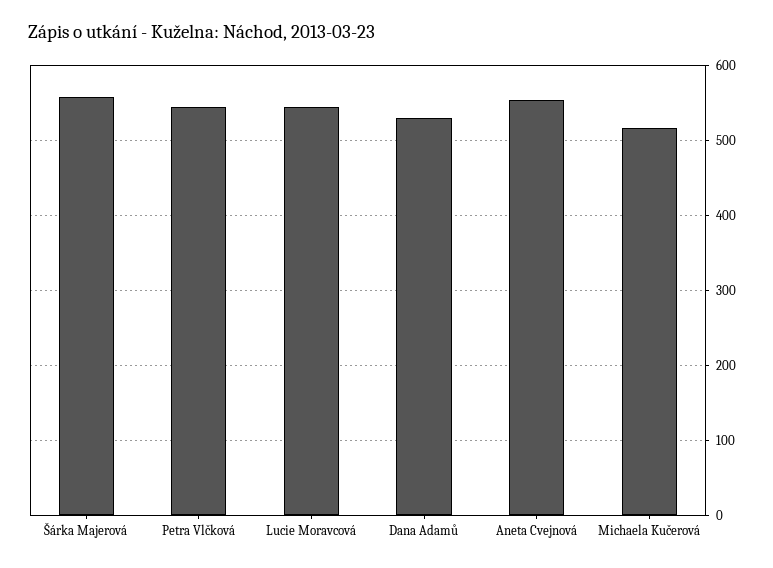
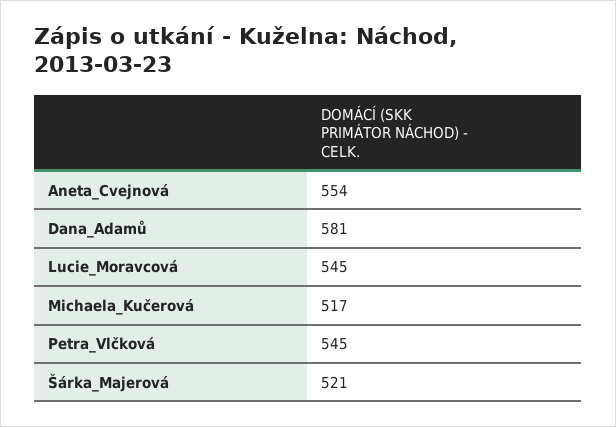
  {
-   "Šárka Majerová": 560,
+   "Šárka Majerová": 521,
    "Petra Vlčková": 545,
    "Lucie Moravcová": 545,
-   "Dana Adamů": 530,
+   "Dana Adamů": 581,
    "Aneta Cvejnová": 554,
    "Michaela Kučerová": 517
  }

